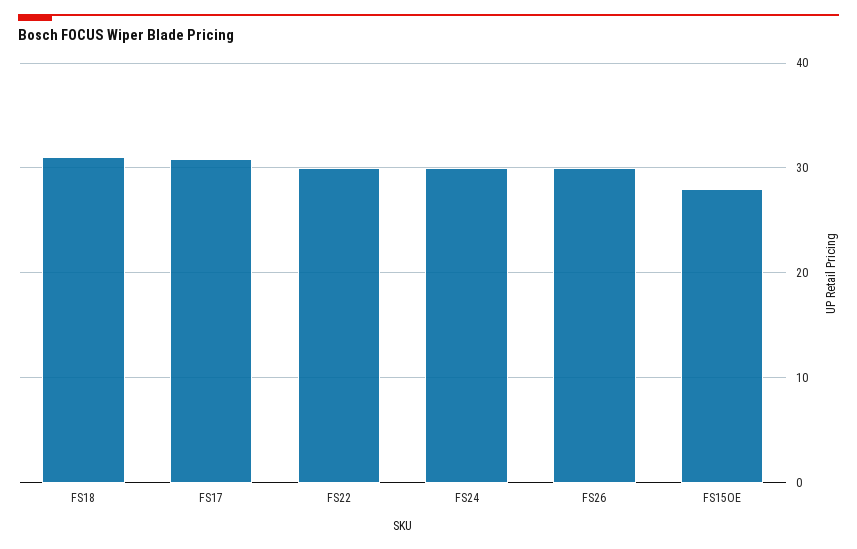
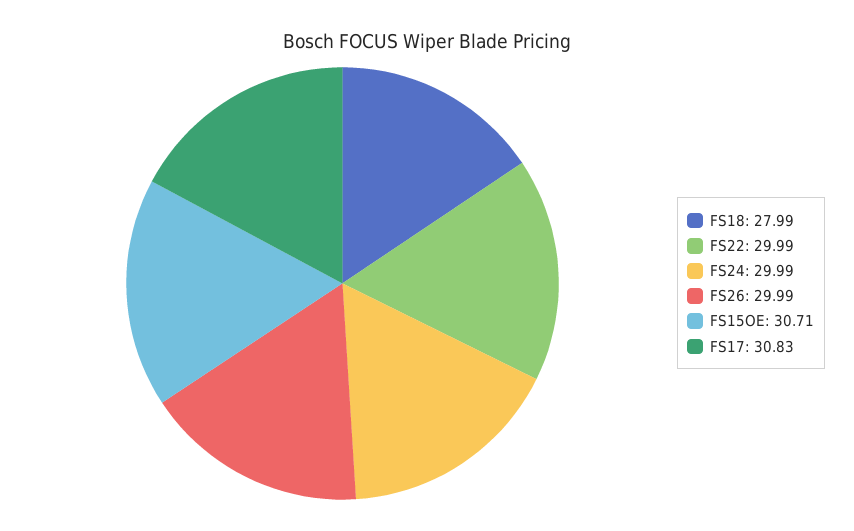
  {
-   "FS18": 31,
+   "FS18": 27.99,
    "FS17": 30.83,
    "FS22": 29.99,
    "FS24": 29.99,
    "FS26": 29.99,
-   "FS15OE": 28
+   "FS15OE": 30.71
  }

